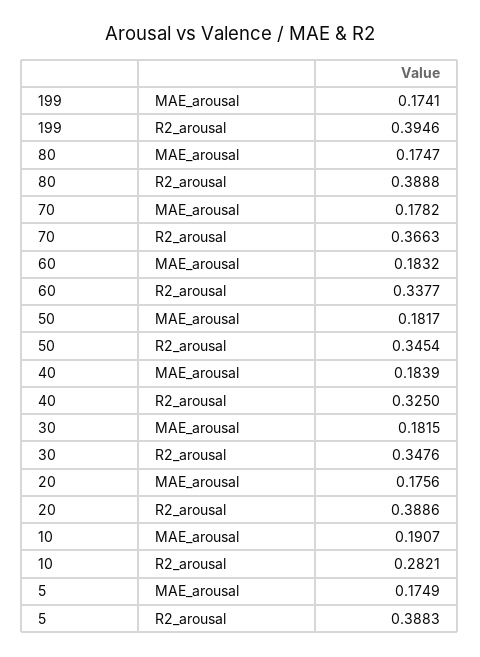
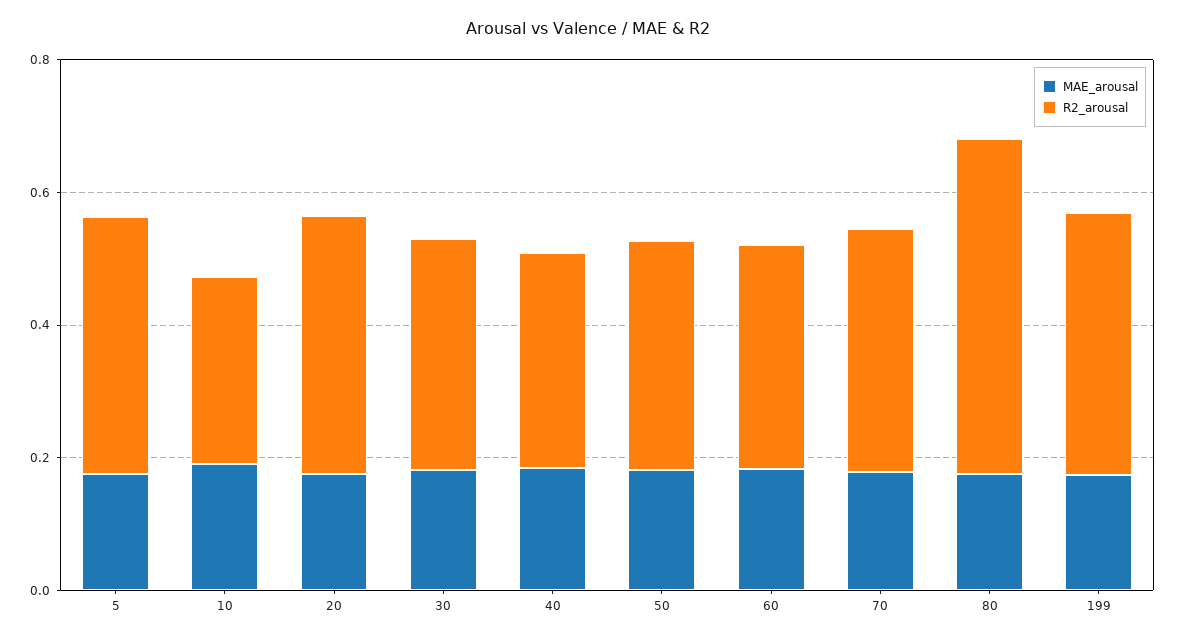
  {
    "MAE_arousal": {
      "199": 0.1741,
      "80": 0.1747,
      "70": 0.1782,
      "60": 0.1832,
      "50": 0.1817,
      "40": 0.1839,
      "30": 0.1815,
      "20": 0.1756,
      "10": 0.1907,
      "5": 0.1749
    },
    "R2_arousal": {
      "199": 0.3946,
-     "80": 0.3888,
+     "80": 0.5,
      "70": 0.3663,
      "60": 0.3377,
      "50": 0.3454,
      "40": 0.325,
      "30": 0.3476,
      "20": 0.3886,
      "10": 0.2821,
      "5": 0.3883
    }
  }

